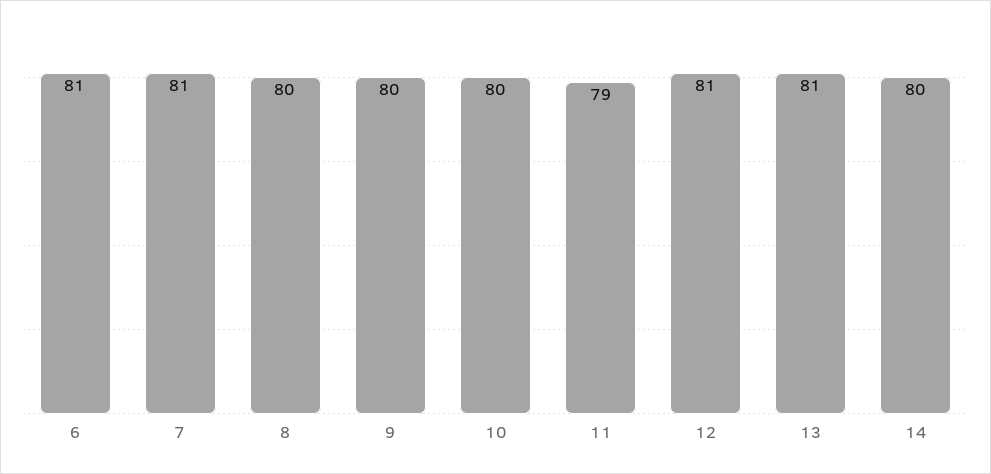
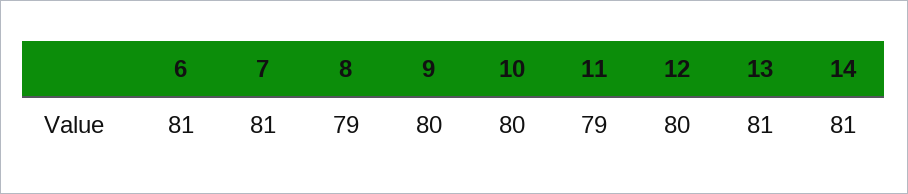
  {
    "6": 81,
    "7": 81,
-   "8": 80,
+   "8": 79,
    "9": 80,
    "10": 80,
    "11": 79,
-   "12": 81,
+   "12": 80,
    "13": 81,
-   "14": 80
+   "14": 81
  }

